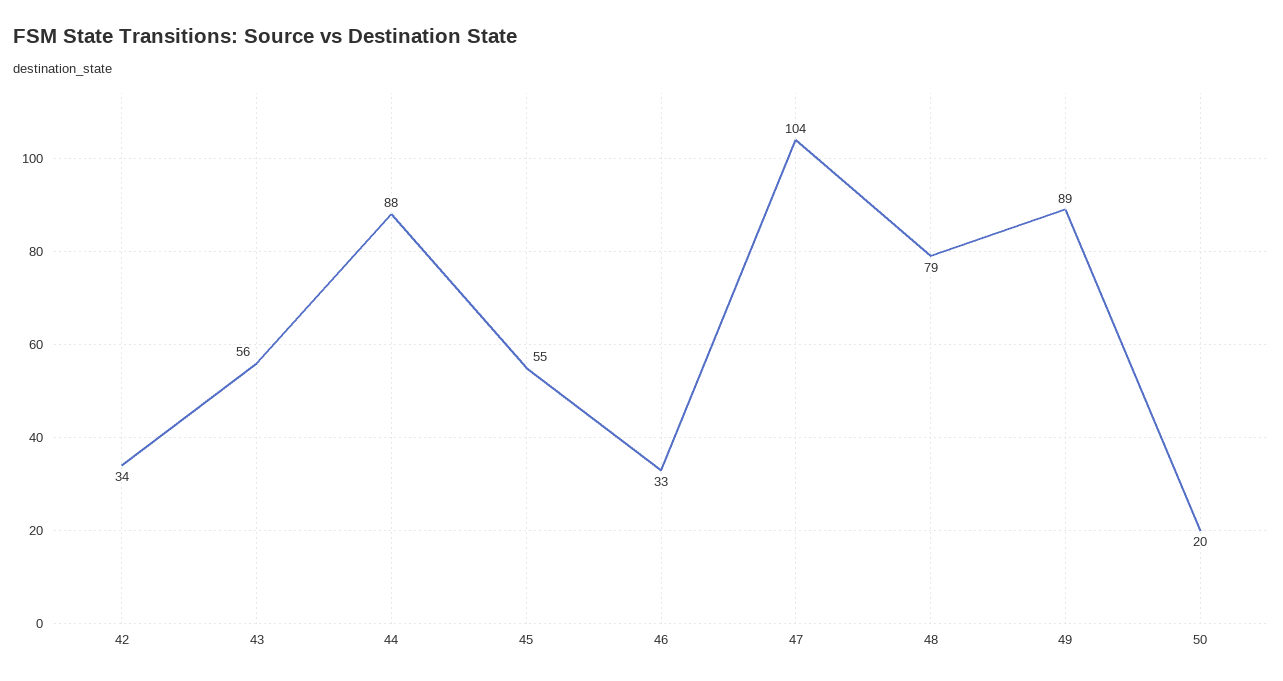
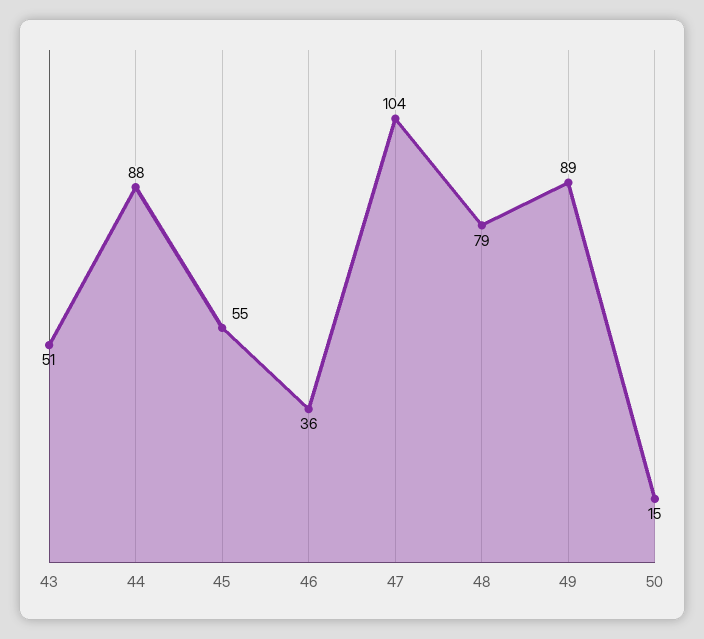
  {
-   "42": 34,
-   "43": 56,
+   "43": 51,
    "44": 88,
    "45": 55,
-   "46": 33,
+   "46": 36,
    "47": 104,
    "48": 79,
    "49": 89,
-   "50": 20
+   "50": 15
  }

